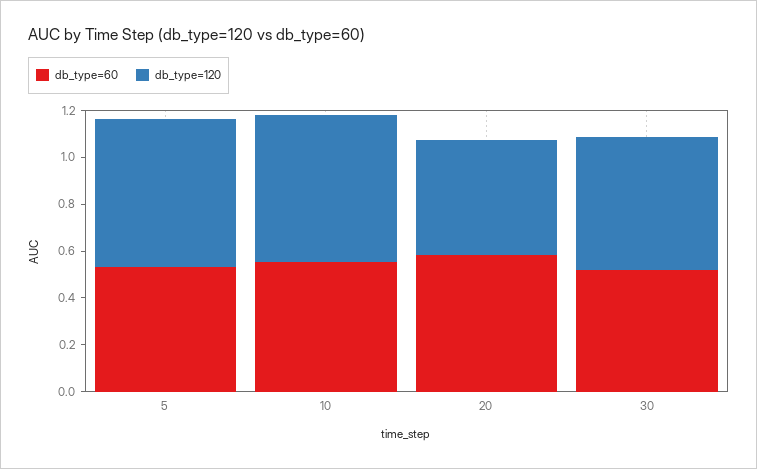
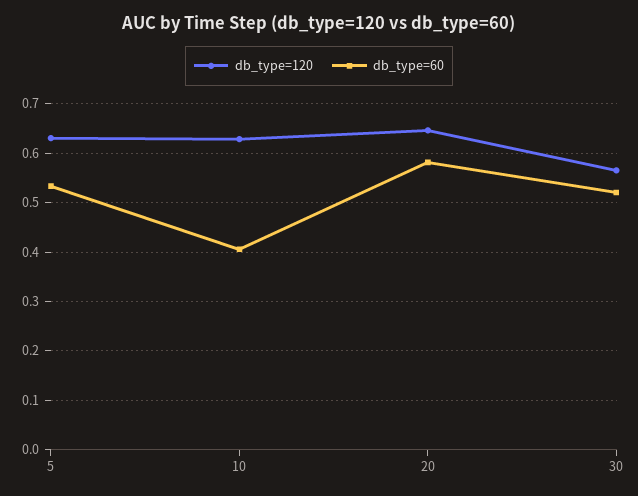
  {
    "db_type=60": {
      "5": 0.54,
-     "10": 0.55,
+     "10": 0.4,
      "20": 0.58,
      "30": 0.52
    },
    "db_type=120": {
      "5": 0.64,
      "10": 0.62,
-     "20": 0.5,
+     "20": 0.64,
      "30": 0.56
    }
  }

